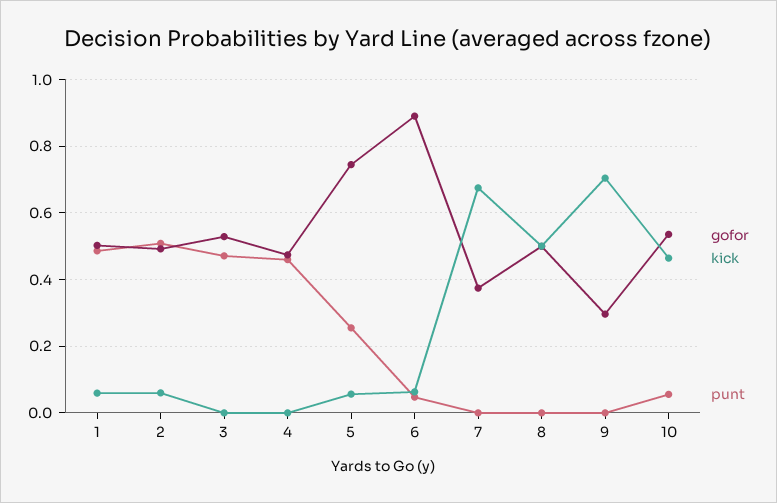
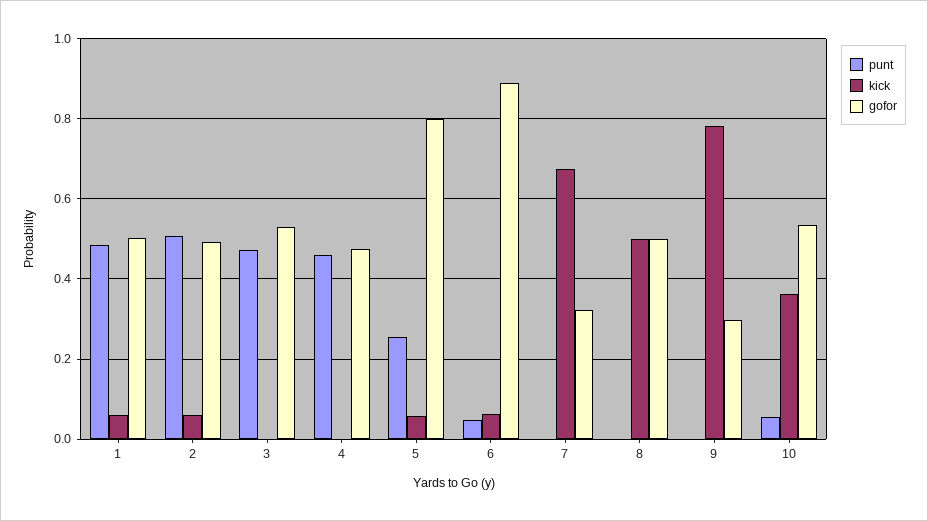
  {
    "gofor": {
      "1": 0.5,
      "2": 0.5,
      "3": 0.52,
      "4": 0.48,
-     "5": 0.74,
+     "5": 0.8,
      "6": 0.88,
-     "7": 0.38,
+     "7": 0.32,
      "8": 0.5,
      "9": 0.3,
      "10": 0.54
    },
    "kick": {
      "1": 0.06,
      "2": 0.06,
      "3": 0,
      "4": 0,
      "5": 0.06,
      "6": 0.06,
      "7": 0.68,
      "8": 0.5,
-     "9": 0.7,
+     "9": 0.78,
-     "10": 0.46
+     "10": 0.36
    },
    "punt": {
      "1": 0.48,
      "2": 0.5,
      "3": 0.48,
      "4": 0.46,
      "5": 0.26,
      "6": 0.04,
      "7": 0,
      "8": 0,
      "9": 0,
      "10": 0.06
    }
  }

